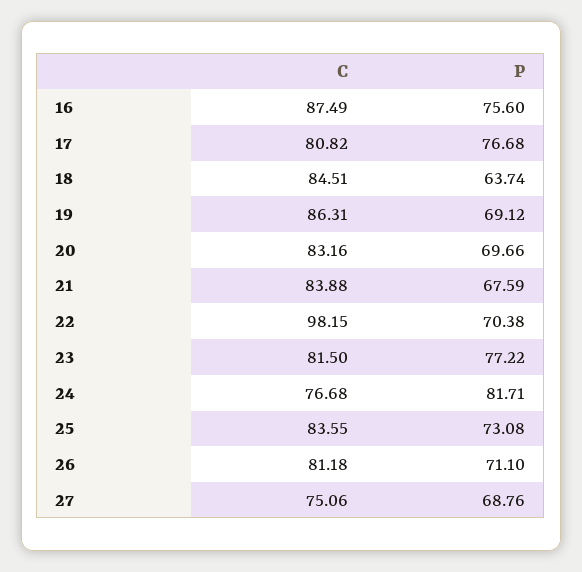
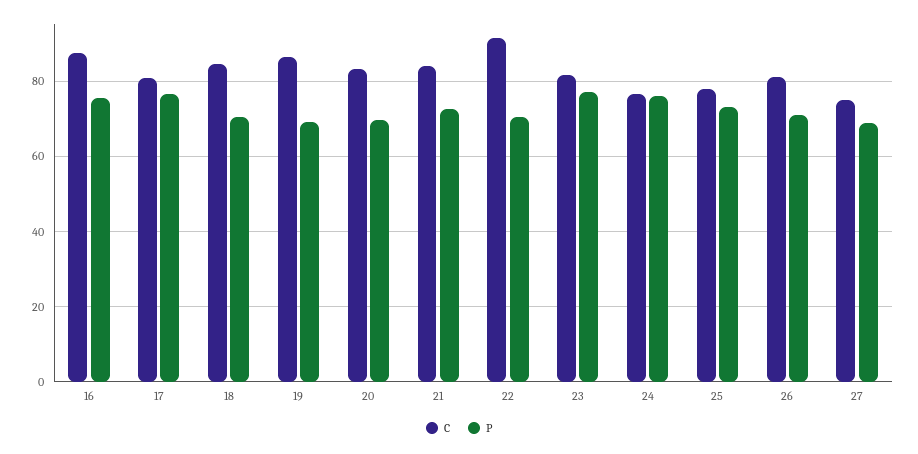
  {
    "C": {
      "16": 87.49,
      "17": 80.82,
      "18": 84.51,
      "19": 86.31,
      "20": 83.16,
      "21": 83.88,
-     "22": 98.15,
+     "22": 92,
      "23": 81.5,
      "24": 76.68,
-     "25": 83.55,
+     "25": 78,
      "26": 81.18,
      "27": 75.06
    },
    "P": {
      "16": 75.6,
      "17": 76.68,
-     "18": 63.74,
+     "18": 70,
      "19": 69.12,
      "20": 69.66,
-     "21": 67.59,
+     "21": 72,
      "22": 70.38,
      "23": 77.22,
-     "24": 81.71,
+     "24": 76,
      "25": 73.08,
      "26": 71.1,
      "27": 68.76
    }
  }

